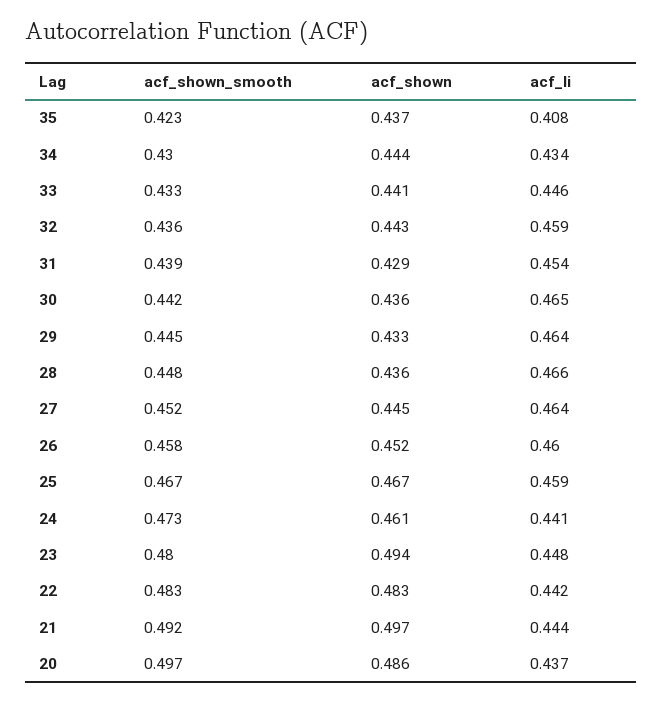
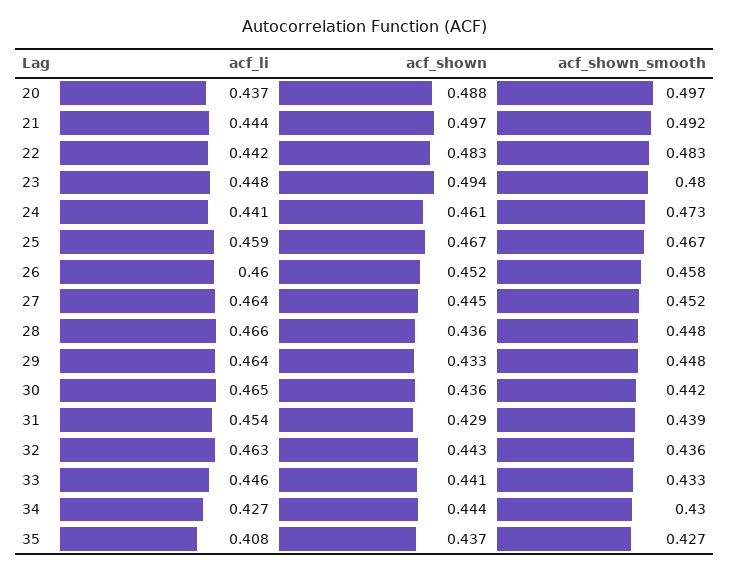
  {
    "acf_shown_smooth": {
-     "35": 0.423,
+     "35": 0.427,
      "34": 0.43,
      "33": 0.433,
      "32": 0.436,
      "31": 0.439,
      "30": 0.442,
-     "29": 0.445,
+     "29": 0.448,
      "28": 0.448,
      "27": 0.452,
      "26": 0.458,
      "25": 0.467,
      "24": 0.473,
      "23": 0.48,
      "22": 0.483,
      "21": 0.492,
      "20": 0.497
    },
    "acf_shown": {
      "35": 0.437,
      "34": 0.444,
      "33": 0.441,
      "32": 0.443,
      "31": 0.429,
      "30": 0.436,
      "29": 0.433,
      "28": 0.436,
      "27": 0.445,
      "26": 0.452,
      "25": 0.467,
      "24": 0.461,
      "23": 0.494,
      "22": 0.483,
      "21": 0.497,
-     "20": 0.486
+     "20": 0.488
    },
    "acf_li": {
      "35": 0.408,
-     "34": 0.434,
+     "34": 0.427,
      "33": 0.446,
-     "32": 0.459,
+     "32": 0.463,
      "31": 0.454,
      "30": 0.465,
      "29": 0.464,
      "28": 0.466,
      "27": 0.464,
      "26": 0.46,
      "25": 0.459,
      "24": 0.441,
      "23": 0.448,
      "22": 0.442,
      "21": 0.444,
      "20": 0.437
    }
  }

